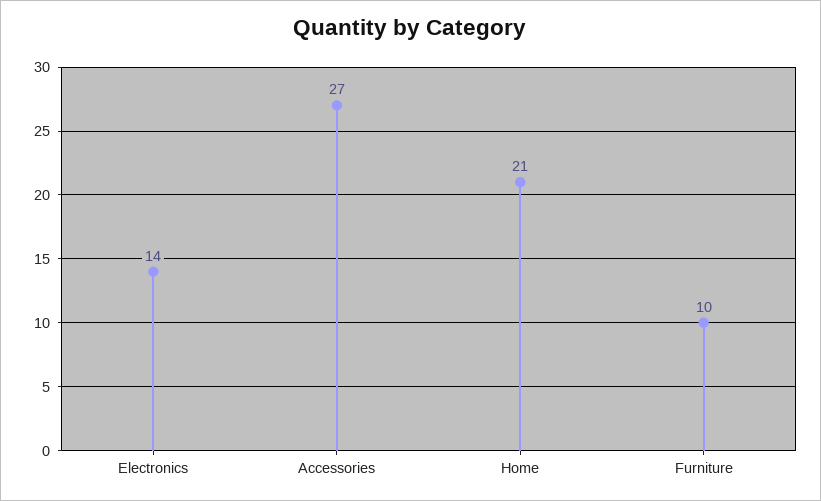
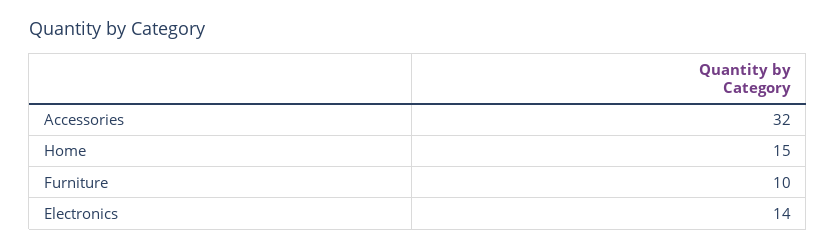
  {
    "Electronics": 14,
-   "Accessories": 27,
+   "Accessories": 32,
-   "Home": 21,
+   "Home": 15,
    "Furniture": 10
  }

